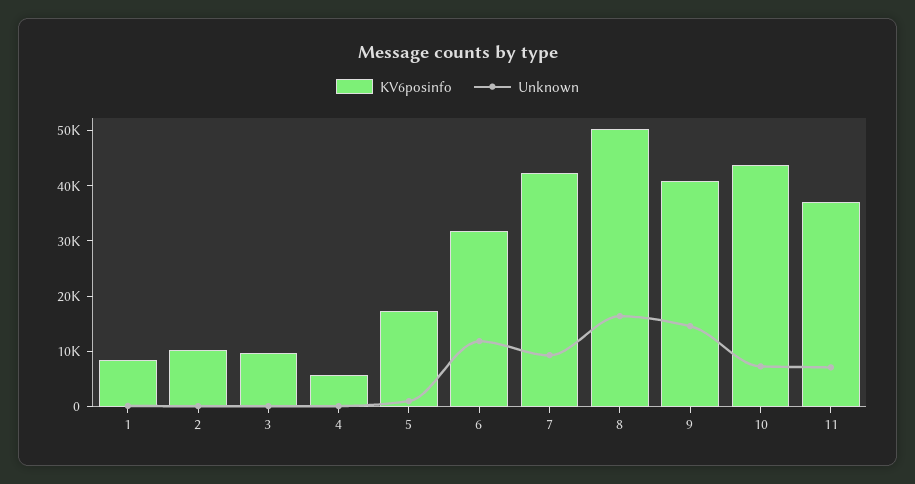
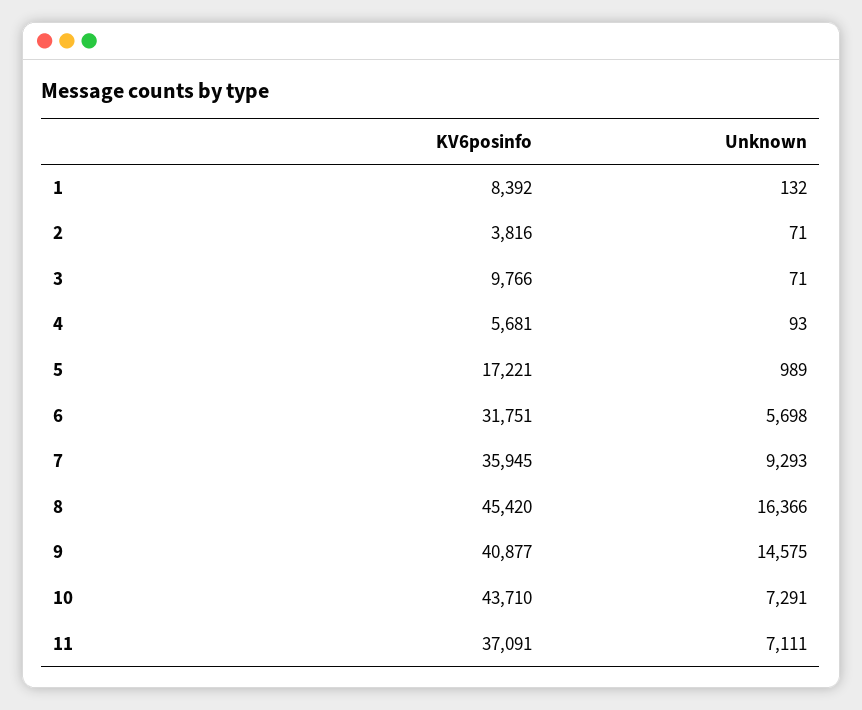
  {
    "KV6posinfo": {
      "1": 8392,
-     "2": 10000,
+     "2": 3816,
      "3": 9766,
      "4": 5681,
      "5": 17221,
      "6": 31751,
-     "7": 42000,
+     "7": 35945,
-     "8": 50000,
+     "8": 45420,
      "9": 40877,
      "10": 43710,
      "11": 37091
    },
    "Unknown": {
      "1": 132,
      "2": 71,
      "3": 71,
      "4": 93,
      "5": 989,
-     "6": 12000,
+     "6": 5698,
      "7": 9293,
      "8": 16366,
      "9": 14575,
      "10": 7291,
      "11": 7111
    }
  }

